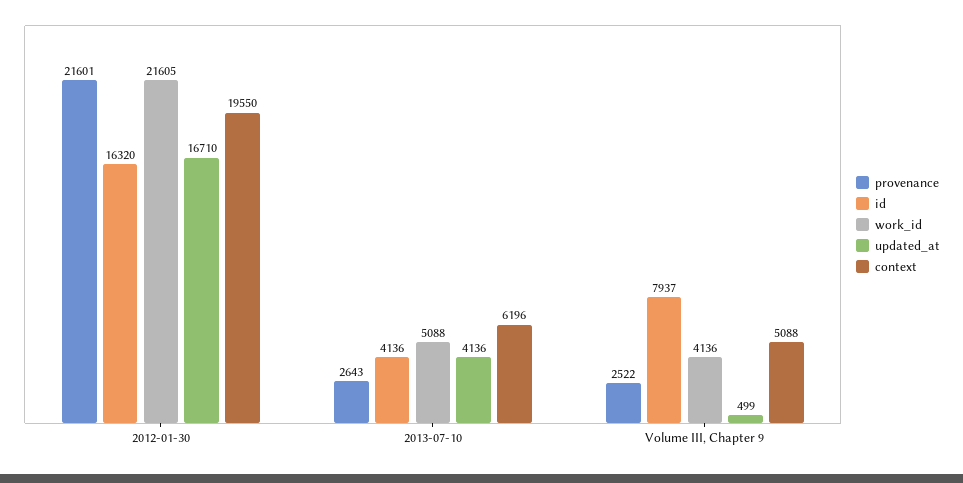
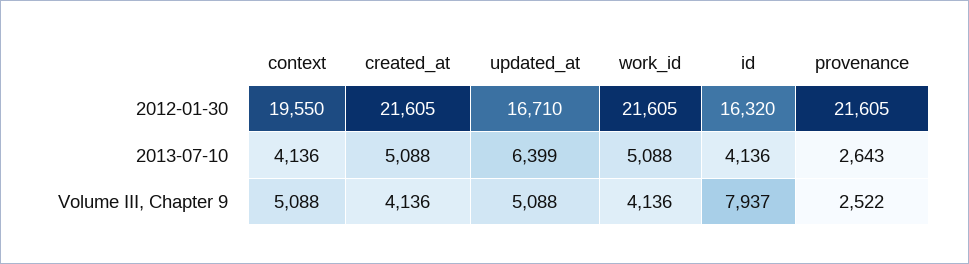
  {
    "provenance": {
-     "2012-01-30": 21601,
+     "2012-01-30": 21605,
      "2013-07-10": 2643,
      "Volume III, Chapter 9": 2522
    },
    "id": {
      "2012-01-30": 16320,
      "2013-07-10": 4136,
      "Volume III, Chapter 9": 7937
    },
    "work_id": {
      "2012-01-30": 21605,
      "2013-07-10": 5088,
      "Volume III, Chapter 9": 4136
    },
    "updated_at": {
      "2012-01-30": 16710,
-     "2013-07-10": 4136,
+     "2013-07-10": 6399,
-     "Volume III, Chapter 9": 499
+     "Volume III, Chapter 9": 5088
    },
    "context": {
      "2012-01-30": 19550,
-     "2013-07-10": 6196,
+     "2013-07-10": 4136,
      "Volume III, Chapter 9": 5088
-   }
+   },
+   "created_at": {
+     "2012-01-30": 21605,
+     "2013-07-10": 5088,
+     "Volume III, Chapter 9": 4136
+   }
  }

